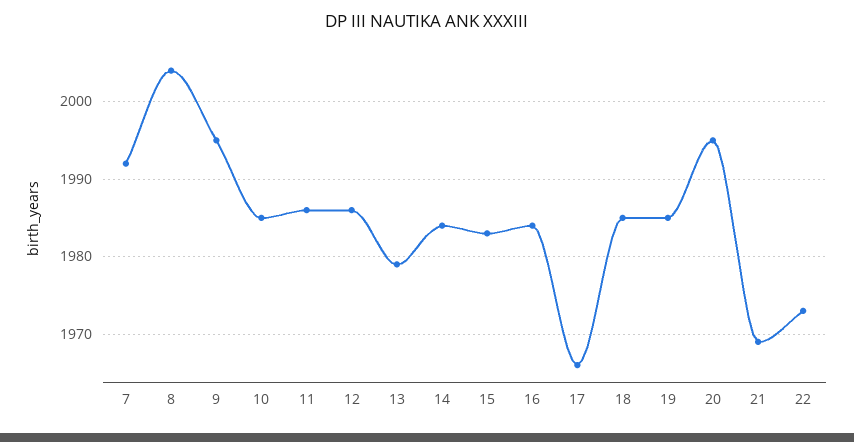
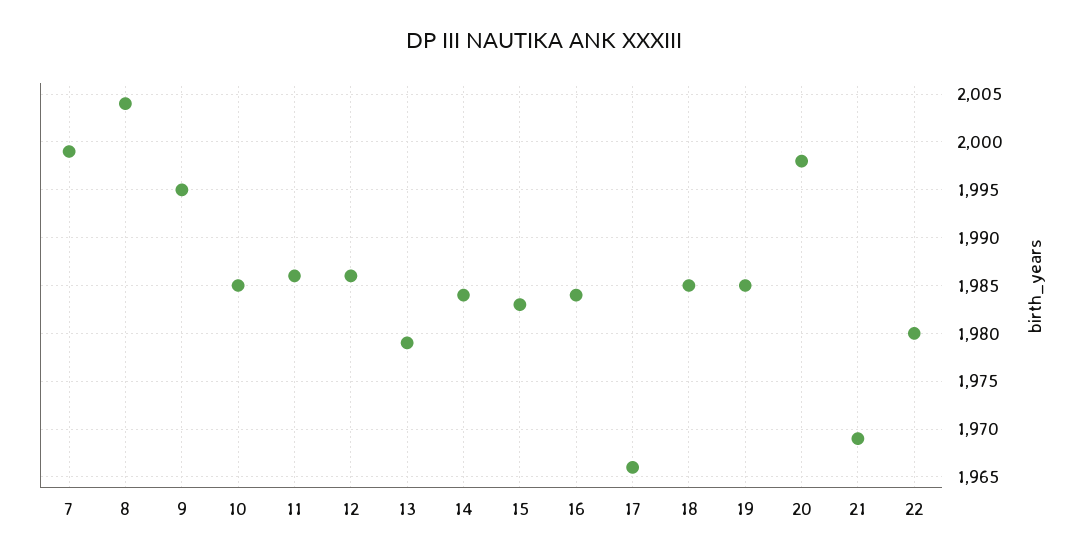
  {
-   "7": 1992,
+   "7": 1999,
    "8": 2004,
    "9": 1995,
    "10": 1985,
    "11": 1986,
    "12": 1986,
    "13": 1979,
    "14": 1984,
    "15": 1983,
    "16": 1984,
    "17": 1966,
    "18": 1985,
    "19": 1985,
-   "20": 1995,
+   "20": 1998,
    "21": 1969,
-   "22": 1973
+   "22": 1980
  }

